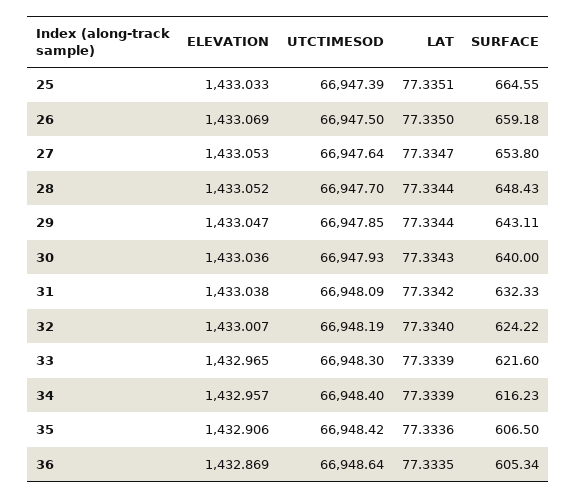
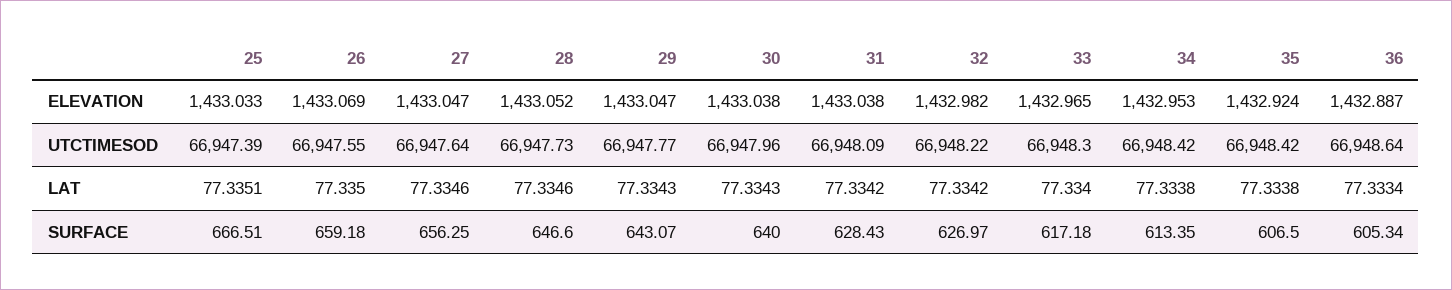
  {
    "ELEVATION": {
      "25": 1433.033,
      "26": 1433.069,
-     "27": 1433.053,
+     "27": 1433.047,
      "28": 1433.052,
      "29": 1433.047,
-     "30": 1433.036,
+     "30": 1433.038,
      "31": 1433.038,
-     "32": 1433.007,
+     "32": 1432.982,
      "33": 1432.965,
-     "34": 1432.957,
+     "34": 1432.953,
-     "35": 1432.906,
+     "35": 1432.924,
-     "36": 1432.869
+     "36": 1432.887
    },
    "UTCTIMESOD": {
      "25": 66947.39,
-     "26": 66947.5,
+     "26": 66947.55,
      "27": 66947.64,
-     "28": 66947.7,
+     "28": 66947.73,
-     "29": 66947.85,
+     "29": 66947.77,
-     "30": 66947.93,
+     "30": 66947.96,
      "31": 66948.09,
-     "32": 66948.19,
+     "32": 66948.22,
      "33": 66948.3,
-     "34": 66948.4,
+     "34": 66948.42,
      "35": 66948.42,
      "36": 66948.64
    },
    "LAT": {
      "25": 77.3351,
      "26": 77.335,
-     "27": 77.3347,
+     "27": 77.3346,
-     "28": 77.3344,
+     "28": 77.3346,
-     "29": 77.3344,
+     "29": 77.3343,
      "30": 77.3343,
      "31": 77.3342,
-     "32": 77.334,
+     "32": 77.3342,
-     "33": 77.3339,
+     "33": 77.334,
-     "34": 77.3339,
+     "34": 77.3338,
-     "35": 77.3336,
+     "35": 77.3338,
-     "36": 77.3335
+     "36": 77.3334
    },
    "SURFACE": {
-     "25": 664.55,
+     "25": 666.51,
      "26": 659.18,
-     "27": 653.8,
+     "27": 656.25,
-     "28": 648.43,
+     "28": 646.6,
-     "29": 643.11,
+     "29": 643.07,
      "30": 640,
-     "31": 632.33,
+     "31": 628.43,
-     "32": 624.22,
+     "32": 626.97,
-     "33": 621.6,
+     "33": 617.18,
-     "34": 616.23,
+     "34": 613.35,
      "35": 606.5,
      "36": 605.34
    }
  }

